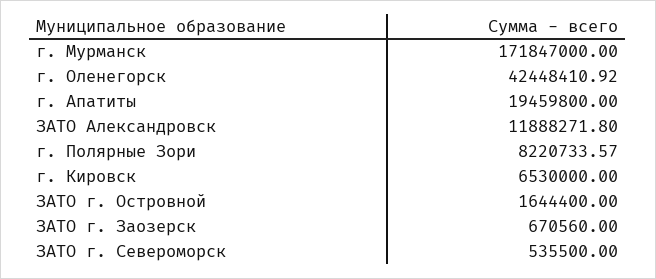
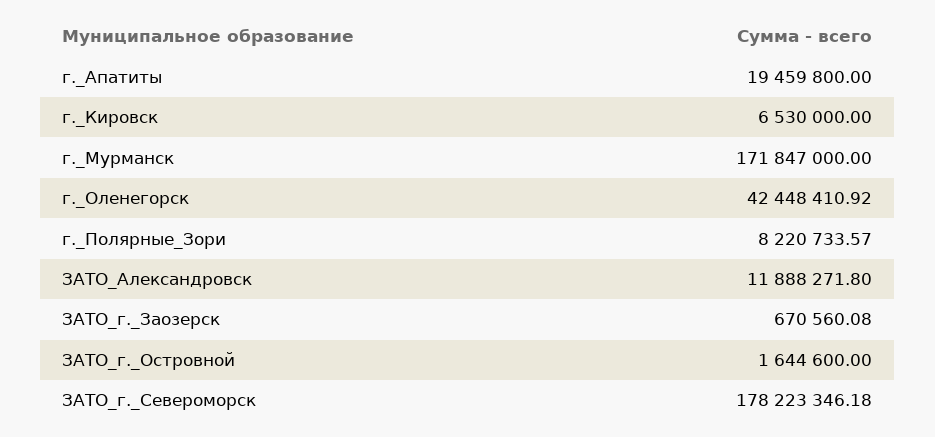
  {
    "г. Мурманск": 171847000,
    "г. Оленегорск": 42448410.92,
    "г. Апатиты": 19459800,
    "ЗАТО Александровск": 11888271.8,
    "г. Полярные Зори": 8220733.57,
    "г. Кировск": 6530000,
-   "ЗАТО г. Островной": 1644400,
+   "ЗАТО г. Островной": 1644600,
-   "ЗАТО г. Заозерск": 670560,
+   "ЗАТО г. Заозерск": 670560.08,
-   "ЗАТО г. Североморск": 535500
+   "ЗАТО г. Североморск": 178223346.18
  }

